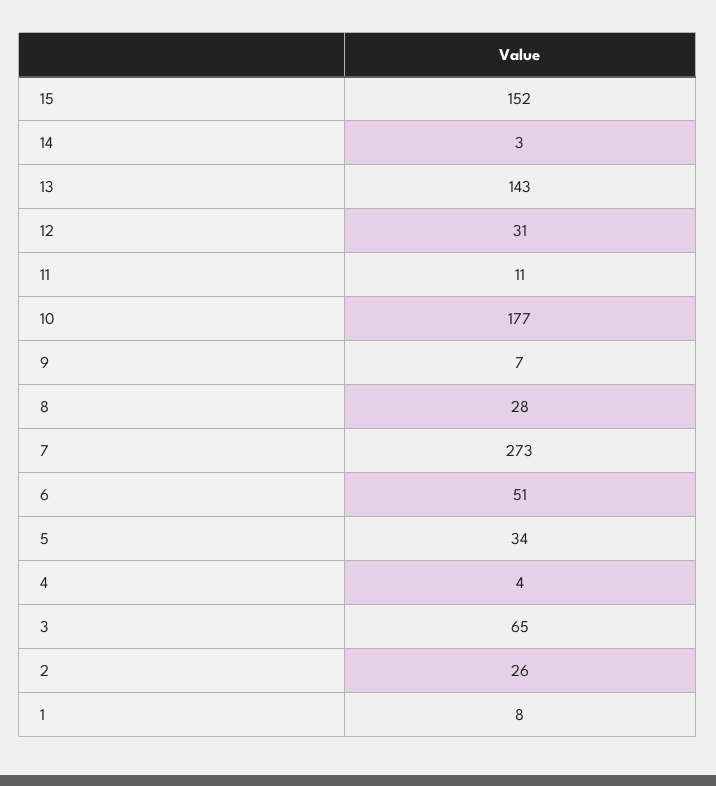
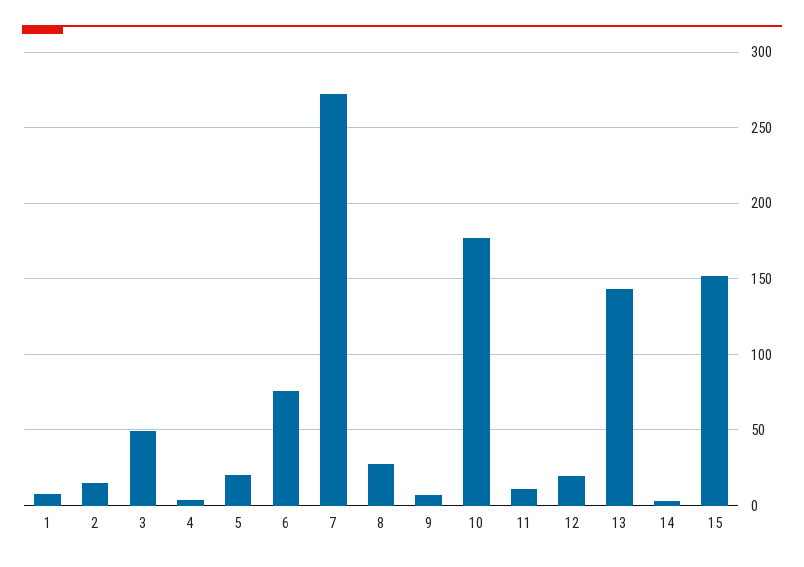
  {
    "15": 152,
    "14": 3,
    "13": 143,
-   "12": 31,
+   "12": 20,
    "11": 11,
    "10": 177,
    "9": 7,
    "8": 28,
    "7": 273,
-   "6": 51,
+   "6": 75,
-   "5": 34,
+   "5": 20,
    "4": 4,
-   "3": 65,
+   "3": 50,
-   "2": 26,
+   "2": 15,
    "1": 8
  }

